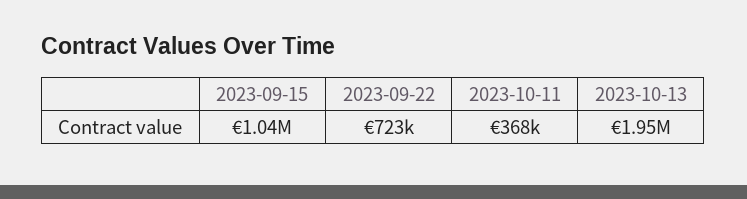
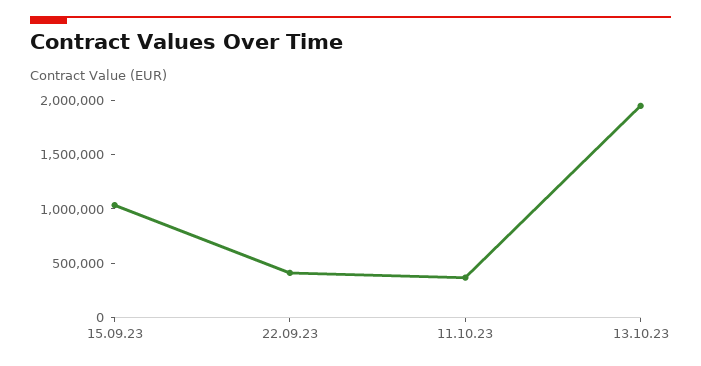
  {
    "2023-09-15": 1040000,
-   "2023-09-22": 723000,
+   "2023-09-22": 400000,
    "2023-10-11": 368000,
    "2023-10-13": 1950000
  }

